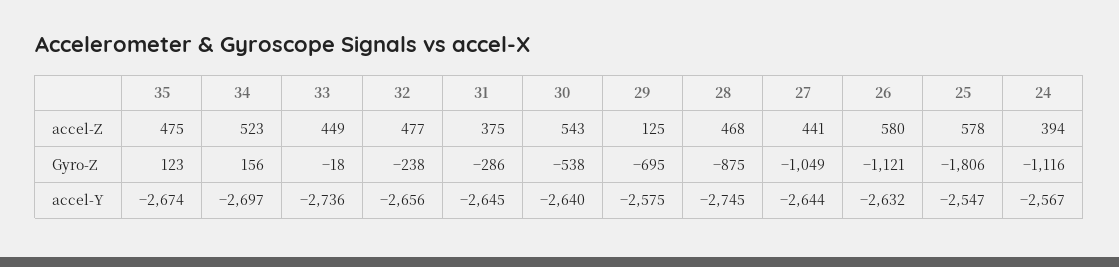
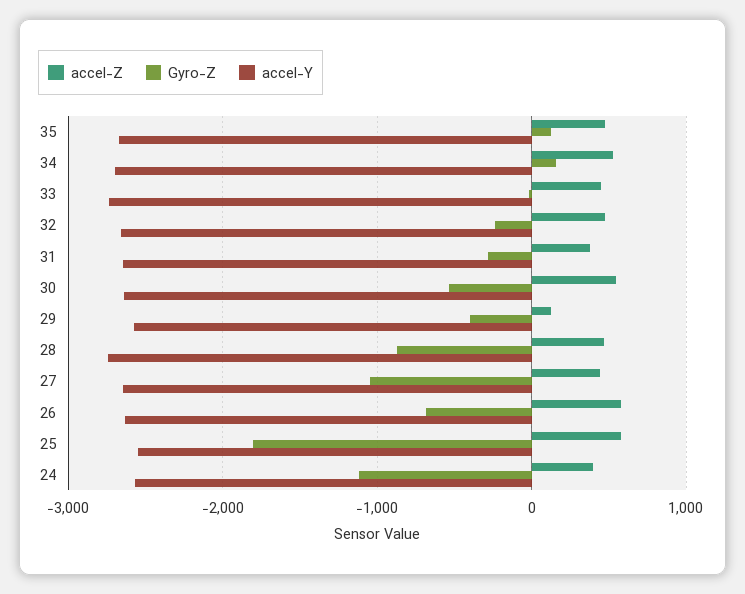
  {
    "accel-Z": {
      "35": 475,
      "34": 523,
      "33": 449,
      "32": 477,
      "31": 375,
      "30": 543,
      "29": 125,
      "28": 468,
      "27": 441,
      "26": 580,
      "25": 578,
      "24": 394
    },
    "Gyro-Z": {
      "35": 123,
      "34": 156,
      "33": -18,
      "32": -238,
      "31": -286,
      "30": -538,
-     "29": -695,
+     "29": -400,
      "28": -875,
      "27": -1049,
-     "26": -1121,
+     "26": -700,
      "25": -1806,
      "24": -1116
    },
    "accel-Y": {
      "35": -2674,
      "34": -2697,
      "33": -2736,
      "32": -2656,
      "31": -2645,
      "30": -2640,
      "29": -2575,
      "28": -2745,
      "27": -2644,
      "26": -2632,
      "25": -2547,
      "24": -2567
    }
  }

